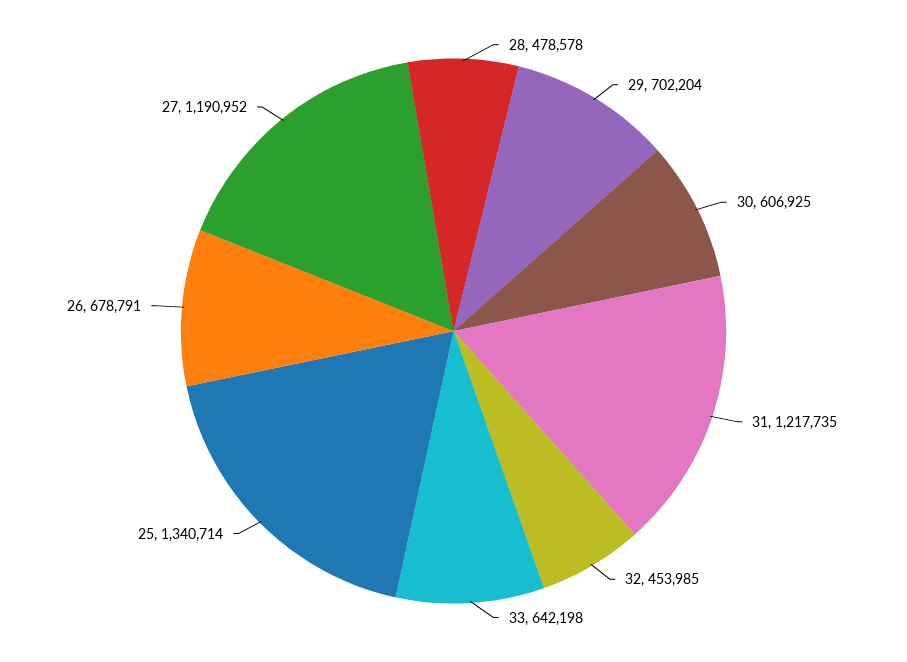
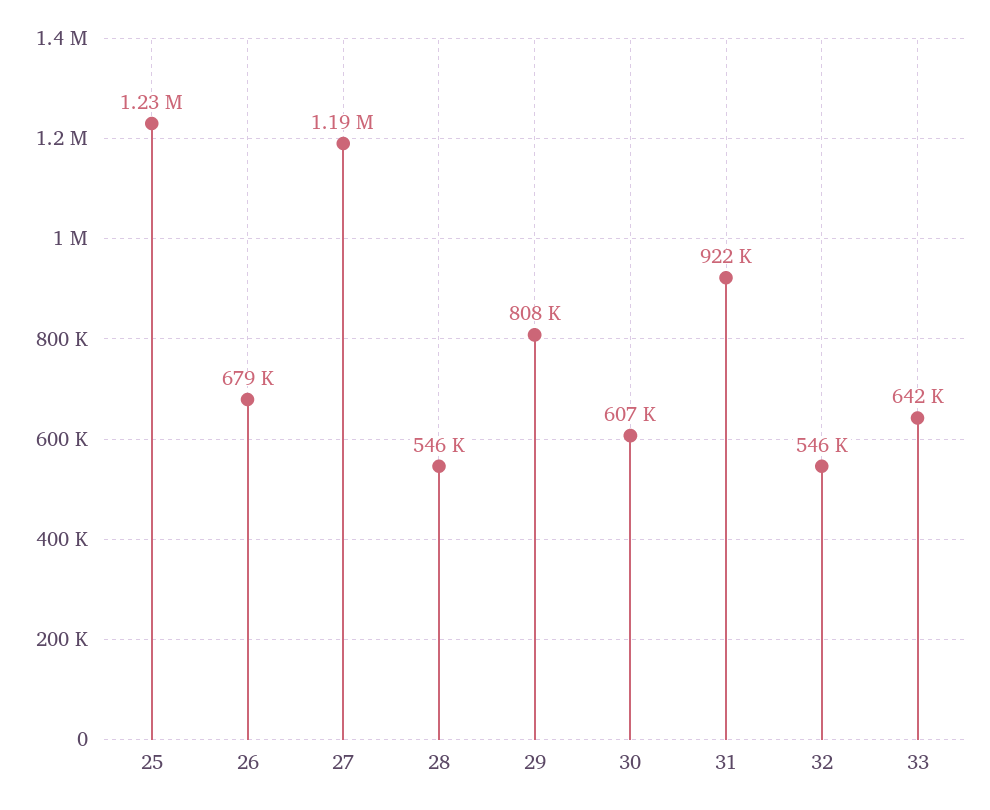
  {
-   "28": 478578,
+   "28": 546000,
-   "29": 702204,
+   "29": 808000,
    "30": 606925,
-   "31": 1217735,
+   "31": 922000,
-   "32": 453985,
+   "32": 546000,
    "33": 642198,
-   "25": 1340714,
+   "25": 1230000,
    "26": 678791,
    "27": 1190952
  }

